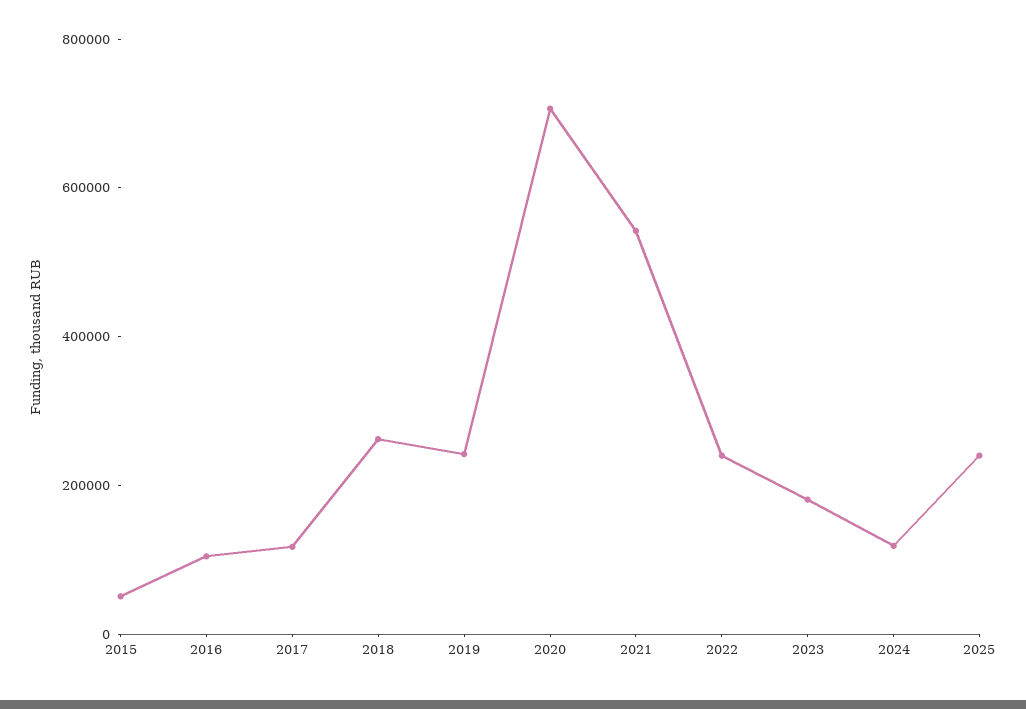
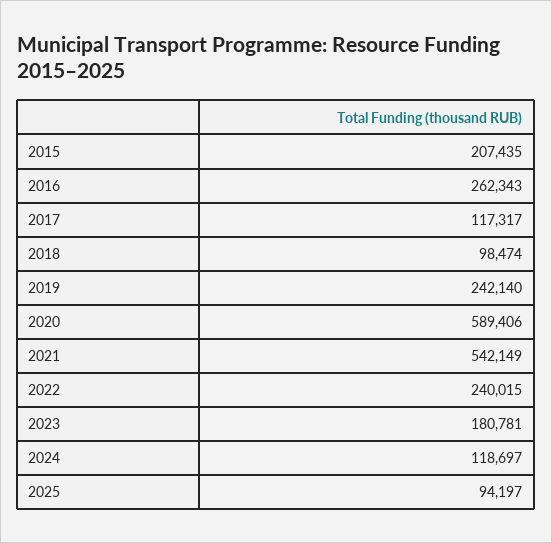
  {
-   "2015": 50000,
+   "2015": 207435,
-   "2016": 100000,
+   "2016": 262343,
    "2017": 117317,
-   "2018": 250000,
+   "2018": 98474,
    "2019": 242140,
-   "2020": 700000,
+   "2020": 589406,
    "2021": 542149,
    "2022": 240015,
    "2023": 180781,
    "2024": 118697,
-   "2025": 250000
+   "2025": 94197
  }

